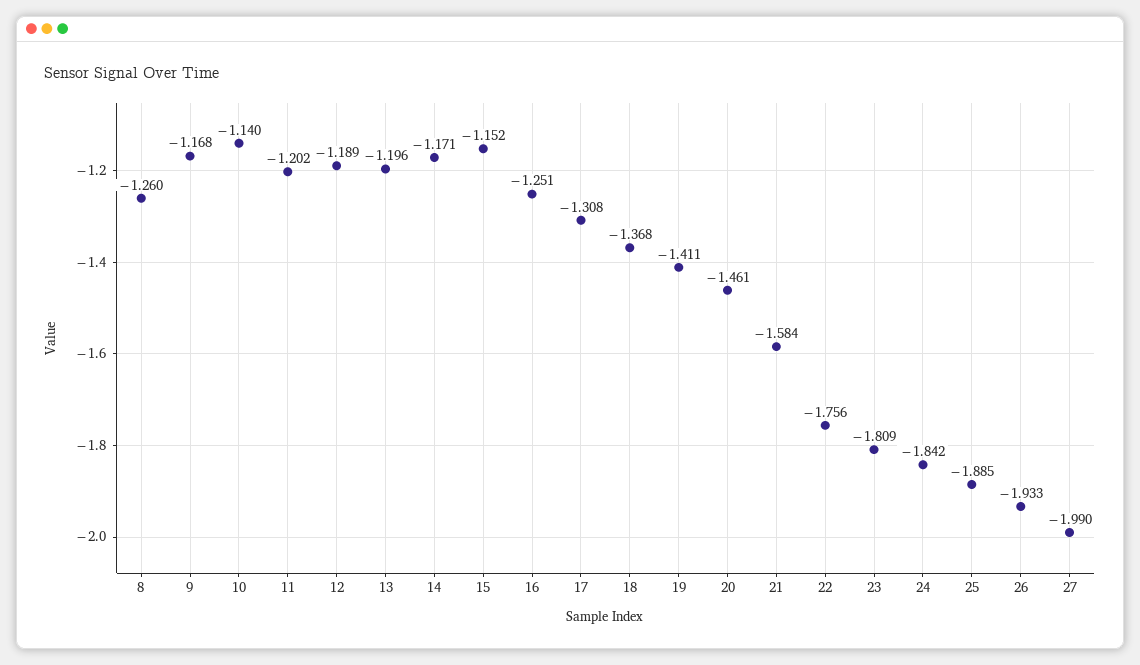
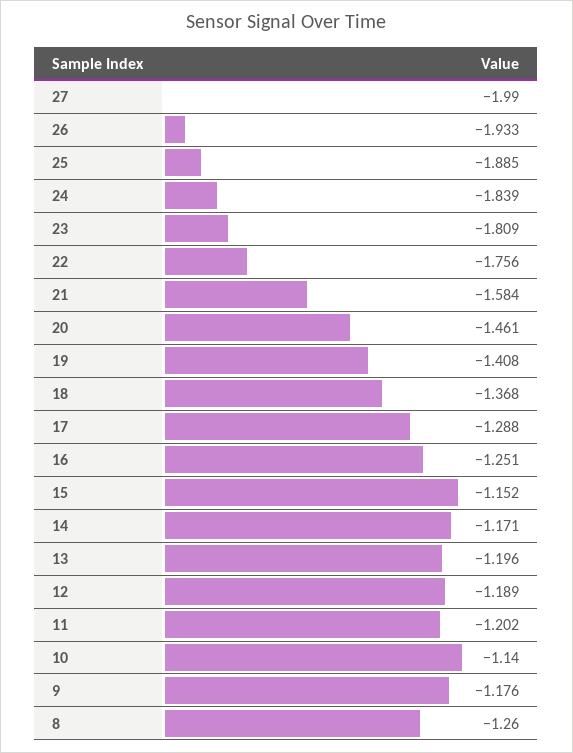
  {
    "8": -1.26,
-   "9": -1.168,
+   "9": -1.176,
    "10": -1.14,
    "11": -1.202,
    "12": -1.189,
    "13": -1.196,
    "14": -1.171,
    "15": -1.152,
    "16": -1.251,
-   "17": -1.308,
+   "17": -1.288,
    "18": -1.368,
-   "19": -1.411,
+   "19": -1.408,
    "20": -1.461,
    "21": -1.584,
    "22": -1.756,
    "23": -1.809,
-   "24": -1.842,
+   "24": -1.839,
    "25": -1.885,
    "26": -1.933,
    "27": -1.99
  }

